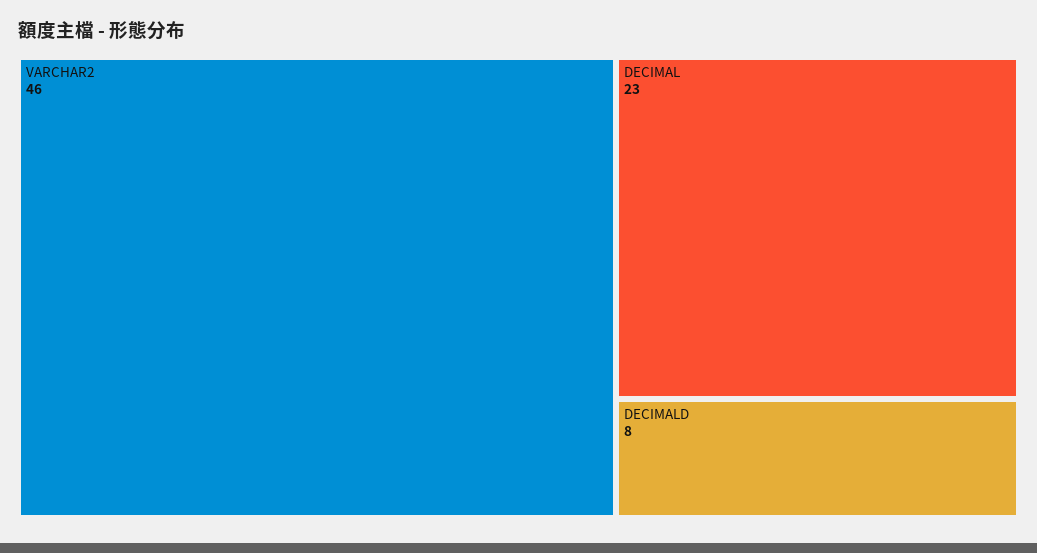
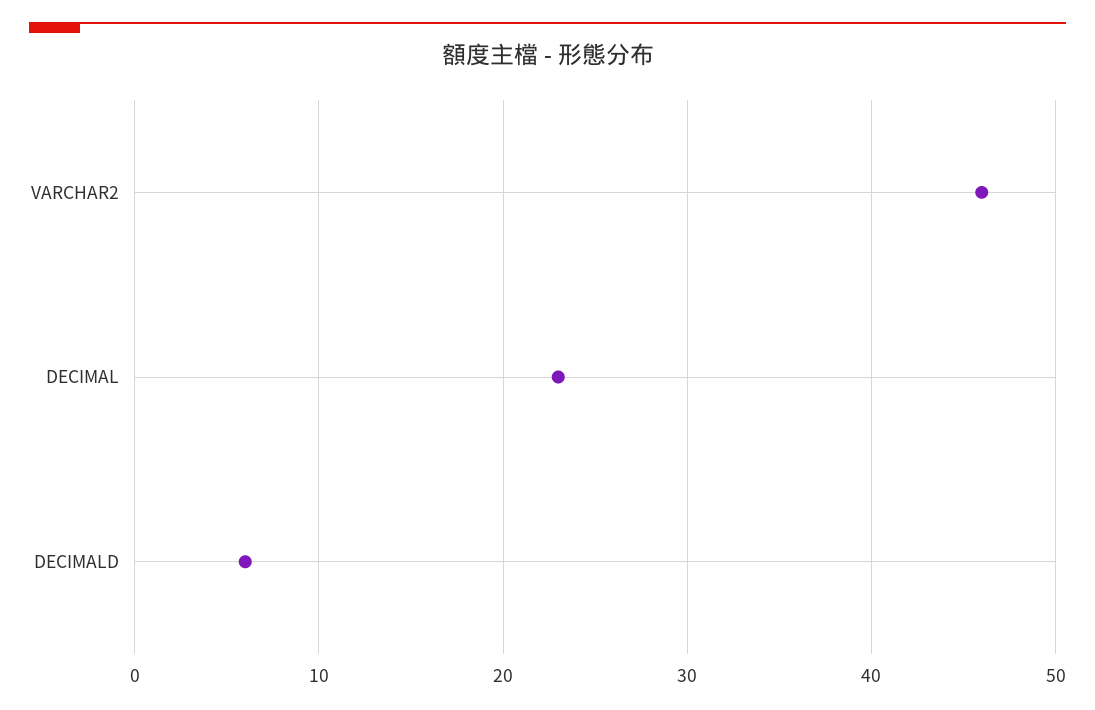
  {
    "VARCHAR2": 46,
    "DECIMAL": 23,
-   "DECIMALD": 8
+   "DECIMALD": 6
  }

